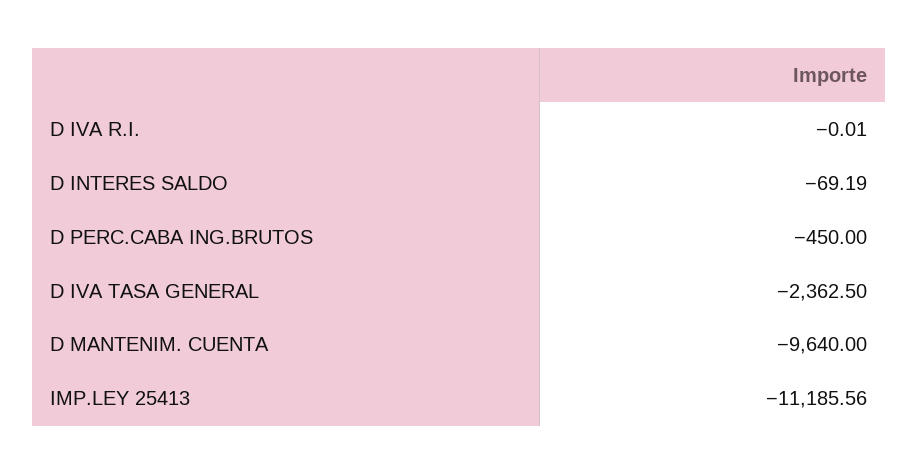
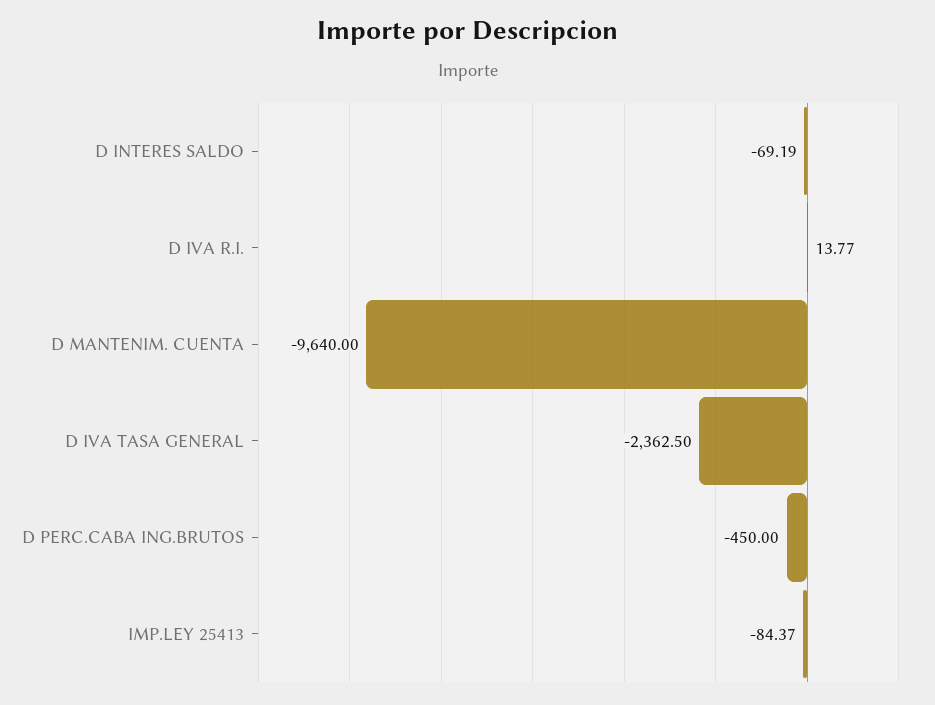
  {
-   "D IVA R.I.": -0.01,
+   "D IVA R.I.": 13.77,
    "D INTERES SALDO": -69.19,
    "D PERC.CABA ING.BRUTOS": -450,
    "D IVA TASA GENERAL": -2362.5,
    "D MANTENIM. CUENTA": -9640,
-   "IMP.LEY 25413": -11185.56
+   "IMP.LEY 25413": -84.37
  }

